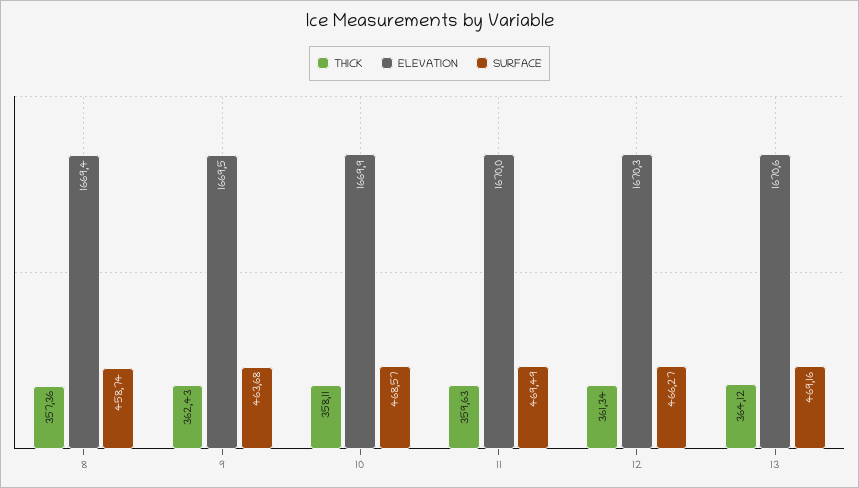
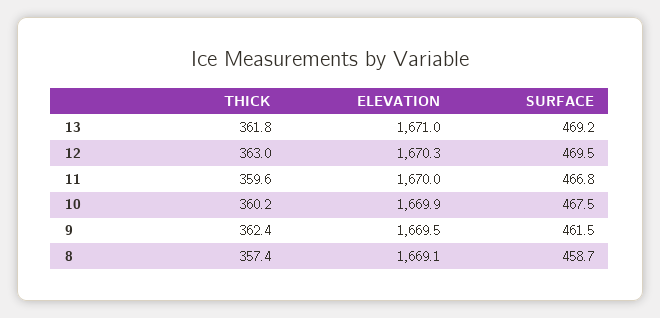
  {
    "THICK": {
      "8": 357.36,
      "9": 362.43,
-     "10": 358.11,
+     "10": 360.2,
      "11": 359.63,
-     "12": 361.34,
+     "12": 363,
-     "13": 364.12
+     "13": 361.8
    },
    "ELEVATION": {
-     "8": 1669.4,
+     "8": 1669.1,
      "9": 1669.5,
      "10": 1669.9,
      "11": 1670,
      "12": 1670.3,
-     "13": 1670.6
+     "13": 1671
    },
    "SURFACE": {
      "8": 458.74,
-     "9": 463.68,
+     "9": 461.5,
-     "10": 468.57,
+     "10": 467.5,
-     "11": 469.49,
+     "11": 466.8,
-     "12": 466.27,
+     "12": 469.5,
      "13": 469.16
    }
  }

